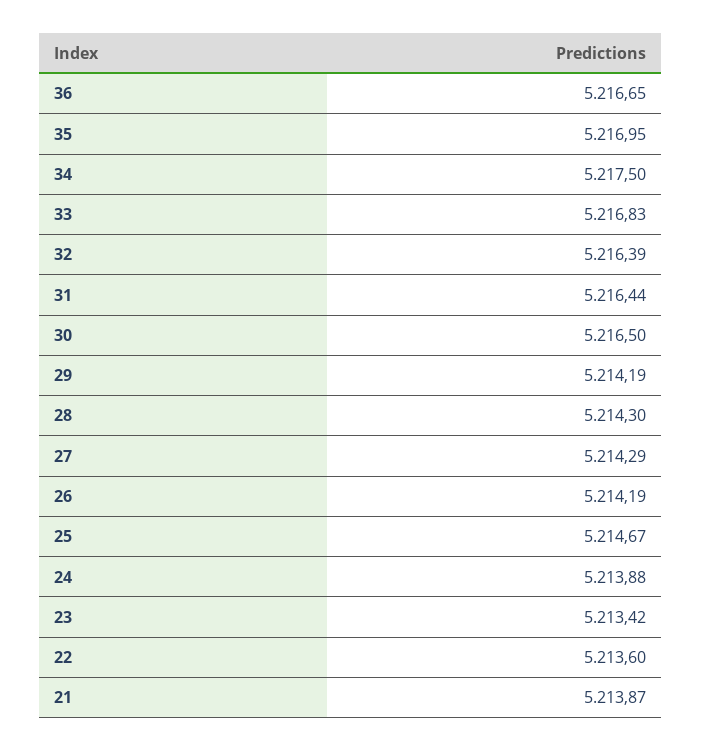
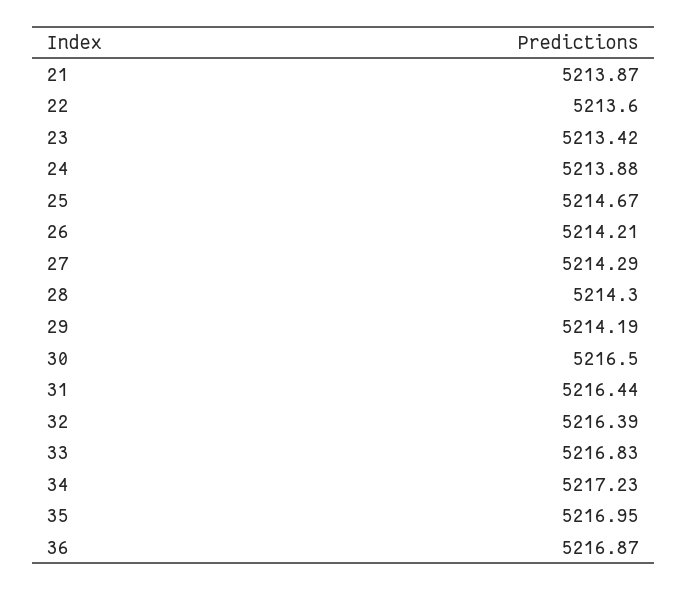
  {
-   "36": 5216.65,
+   "36": 5216.87,
    "35": 5216.95,
-   "34": 5217.5,
+   "34": 5217.23,
    "33": 5216.83,
    "32": 5216.39,
    "31": 5216.44,
    "30": 5216.5,
    "29": 5214.19,
    "28": 5214.3,
    "27": 5214.29,
-   "26": 5214.19,
+   "26": 5214.21,
    "25": 5214.67,
    "24": 5213.88,
    "23": 5213.42,
    "22": 5213.6,
    "21": 5213.87
  }

